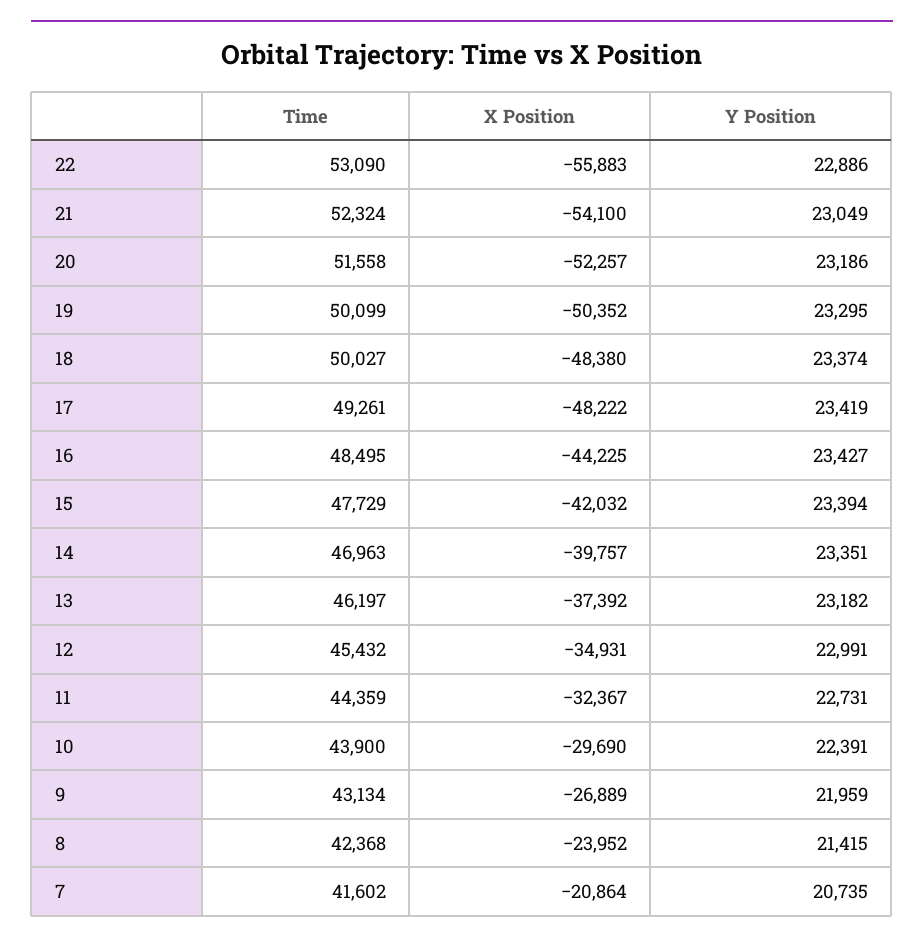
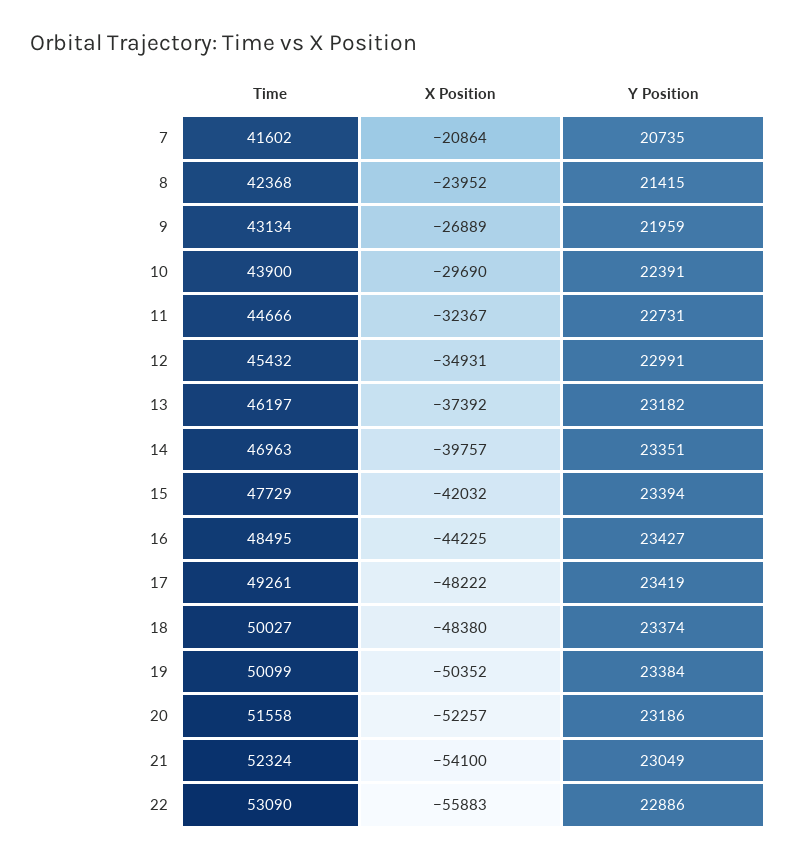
  {
    "Time": {
      "22": 53090,
      "21": 52324,
      "20": 51558,
      "19": 50099,
      "18": 50027,
      "17": 49261,
      "16": 48495,
      "15": 47729,
      "14": 46963,
      "13": 46197,
      "12": 45432,
-     "11": 44359,
+     "11": 44666,
      "10": 43900,
      "9": 43134,
      "8": 42368,
      "7": 41602
    },
    "X Position": {
      "22": -55883,
      "21": -54100,
      "20": -52257,
      "19": -50352,
      "18": -48380,
      "17": -48222,
      "16": -44225,
      "15": -42032,
      "14": -39757,
      "13": -37392,
      "12": -34931,
      "11": -32367,
      "10": -29690,
      "9": -26889,
      "8": -23952,
      "7": -20864
    },
    "Y Position": {
      "22": 22886,
      "21": 23049,
      "20": 23186,
-     "19": 23295,
+     "19": 23384,
      "18": 23374,
      "17": 23419,
      "16": 23427,
      "15": 23394,
      "14": 23351,
      "13": 23182,
      "12": 22991,
      "11": 22731,
      "10": 22391,
      "9": 21959,
      "8": 21415,
      "7": 20735
    }
  }

